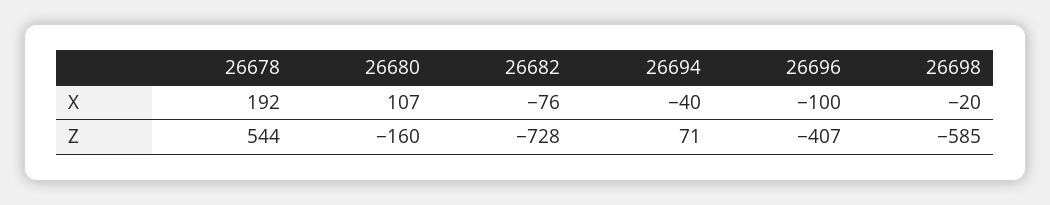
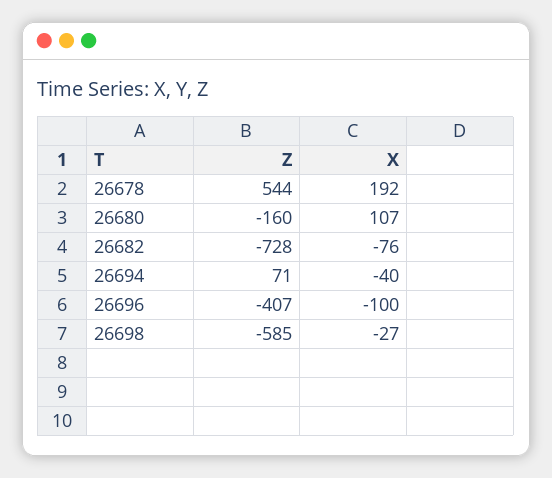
  {
    "26678": {
      "X": 192,
      "Z": 544
    },
    "26680": {
      "X": 107,
      "Z": -160
    },
    "26682": {
      "X": -76,
      "Z": -728
    },
    "26694": {
      "X": -40,
      "Z": 71
    },
    "26696": {
      "X": -100,
      "Z": -407
    },
    "26698": {
-     "X": -20,
+     "X": -27,
      "Z": -585
    }
  }

